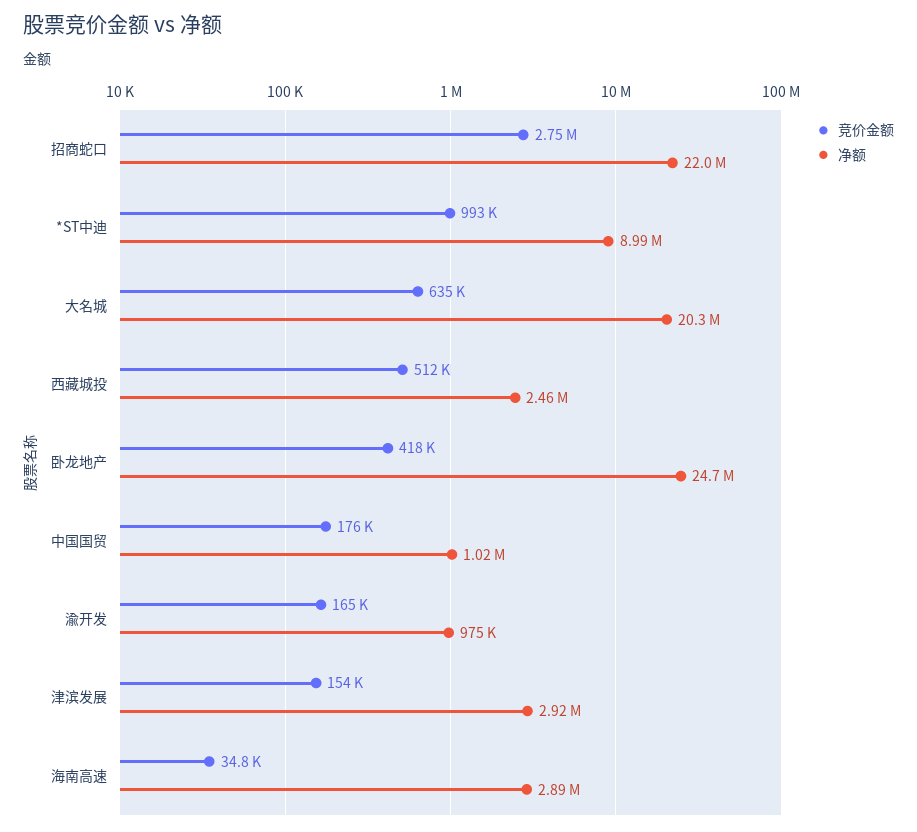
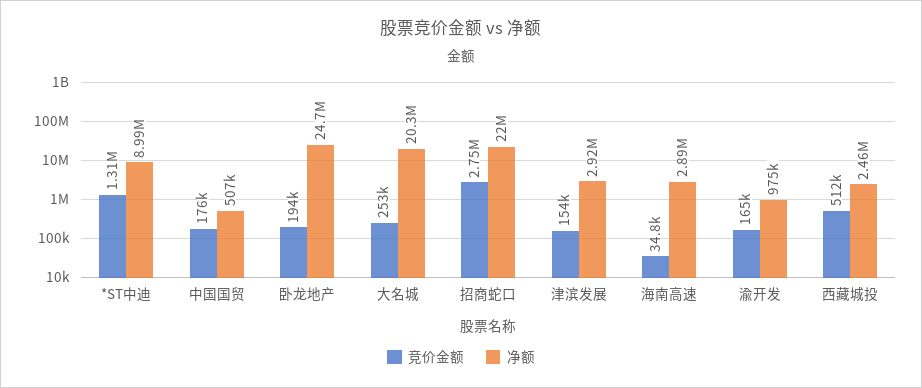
  {
    "竞价金额": {
      "招商蛇口": 2750000,
-     "*ST中迪": 993000,
+     "*ST中迪": 1310000,
-     "大名城": 635000,
+     "大名城": 253000,
      "西藏城投": 512000,
-     "卧龙地产": 418000,
+     "卧龙地产": 194000,
      "中国国贸": 176000,
      "渝开发": 165000,
      "津滨发展": 154000,
      "海南高速": 34800
    },
    "净额": {
      "招商蛇口": 22000000,
      "*ST中迪": 8990000,
      "大名城": 20300000,
      "西藏城投": 2460000,
      "卧龙地产": 24700000,
-     "中国国贸": 1020000,
+     "中国国贸": 507000,
      "渝开发": 975000,
      "津滨发展": 2920000,
      "海南高速": 2890000
    }
  }

